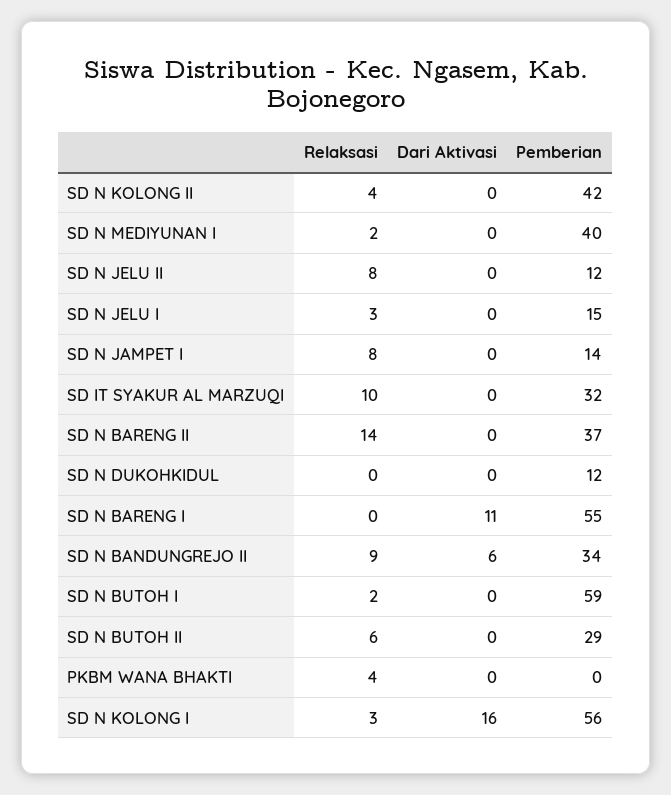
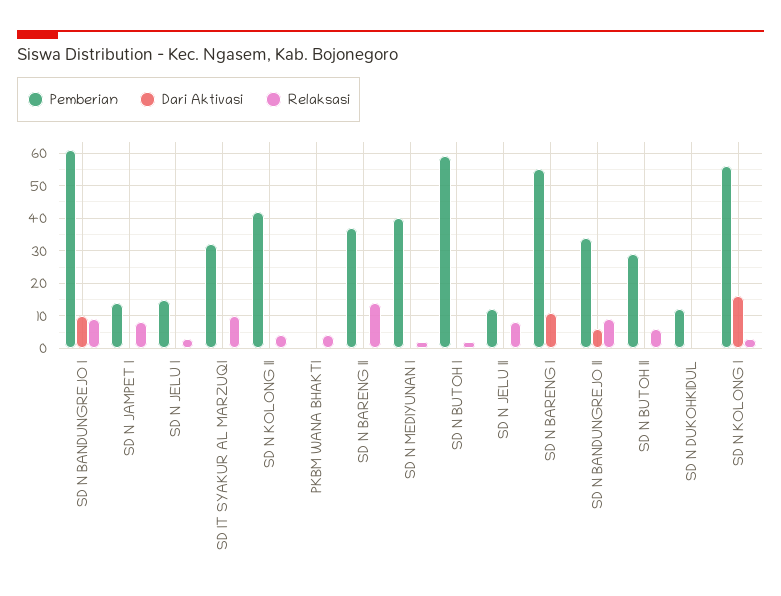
  {
    "Relaksasi": {
      "SD N KOLONG II": 4,
      "SD N MEDIYUNAN I": 2,
      "SD N JELU II": 8,
      "SD N JELU I": 3,
      "SD N JAMPET I": 8,
      "SD IT SYAKUR AL MARZUQI": 10,
      "SD N BARENG II": 14,
      "SD N DUKOHKIDUL": 0,
      "SD N BARENG I": 0,
      "SD N BANDUNGREJO II": 9,
      "SD N BUTOH I": 2,
      "SD N BUTOH II": 6,
      "PKBM WANA BHAKTI": 4,
-     "SD N KOLONG I": 3
+     "SD N KOLONG I": 3,
+     "SD N BANDUNGREJO I": 10
    },
    "Dari Aktivasi": {
      "SD N KOLONG II": 0,
      "SD N MEDIYUNAN I": 0,
      "SD N JELU II": 0,
      "SD N JELU I": 0,
      "SD N JAMPET I": 0,
      "SD IT SYAKUR AL MARZUQI": 0,
      "SD N BARENG II": 0,
      "SD N DUKOHKIDUL": 0,
      "SD N BARENG I": 11,
      "SD N BANDUNGREJO II": 6,
      "SD N BUTOH I": 0,
      "SD N BUTOH II": 0,
      "PKBM WANA BHAKTI": 0,
-     "SD N KOLONG I": 16
+     "SD N KOLONG I": 16,
+     "SD N BANDUNGREJO I": 10
    },
    "Pemberian": {
      "SD N KOLONG II": 42,
      "SD N MEDIYUNAN I": 40,
      "SD N JELU II": 12,
      "SD N JELU I": 15,
      "SD N JAMPET I": 14,
      "SD IT SYAKUR AL MARZUQI": 32,
      "SD N BARENG II": 37,
      "SD N DUKOHKIDUL": 12,
      "SD N BARENG I": 55,
      "SD N BANDUNGREJO II": 34,
      "SD N BUTOH I": 59,
      "SD N BUTOH II": 29,
      "PKBM WANA BHAKTI": 0,
-     "SD N KOLONG I": 56
+     "SD N KOLONG I": 56,
+     "SD N BANDUNGREJO I": 60
    }
  }

